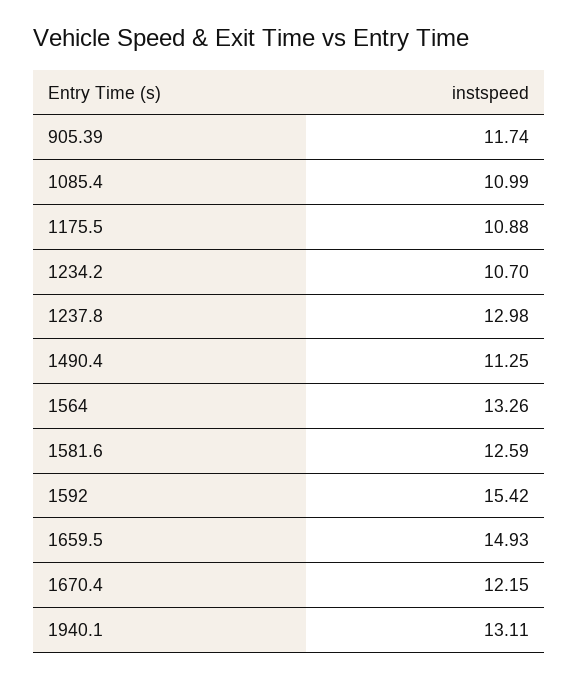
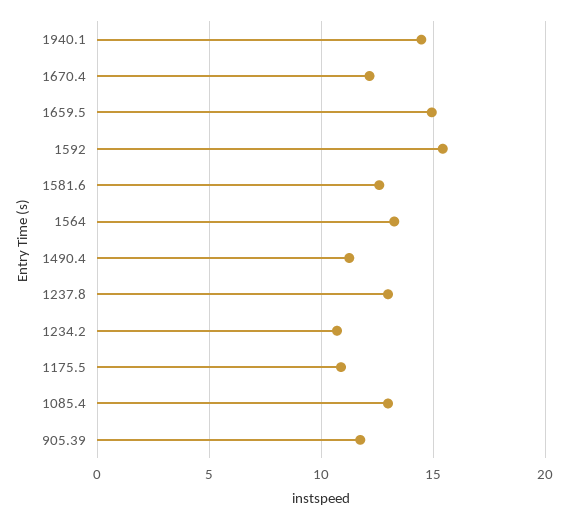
  {
    "905.39": 11.74,
-   "1085.4": 10.99,
+   "1085.4": 13,
    "1175.5": 10.88,
    "1234.2": 10.7,
    "1237.8": 12.98,
    "1490.4": 11.25,
    "1564": 13.26,
    "1581.6": 12.59,
    "1592": 15.42,
    "1659.5": 14.93,
    "1670.4": 12.15,
-   "1940.1": 13.11
+   "1940.1": 14.5
  }

